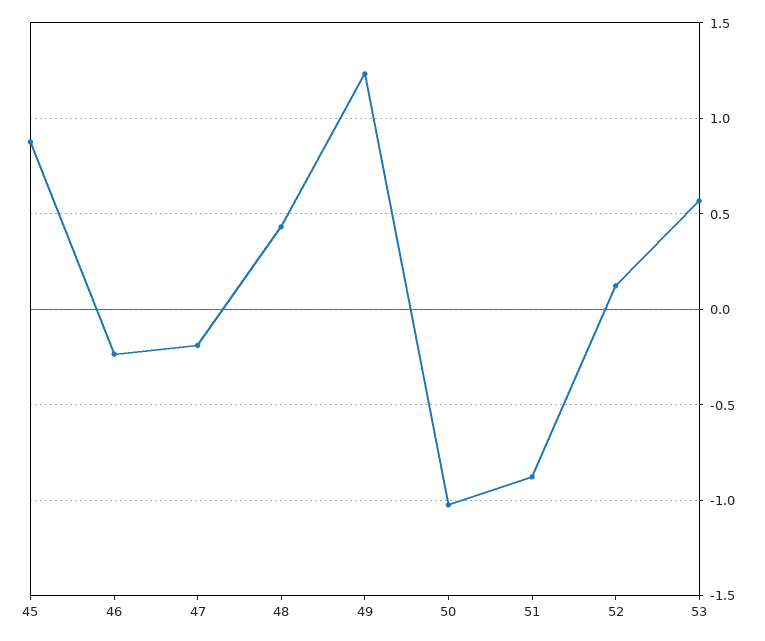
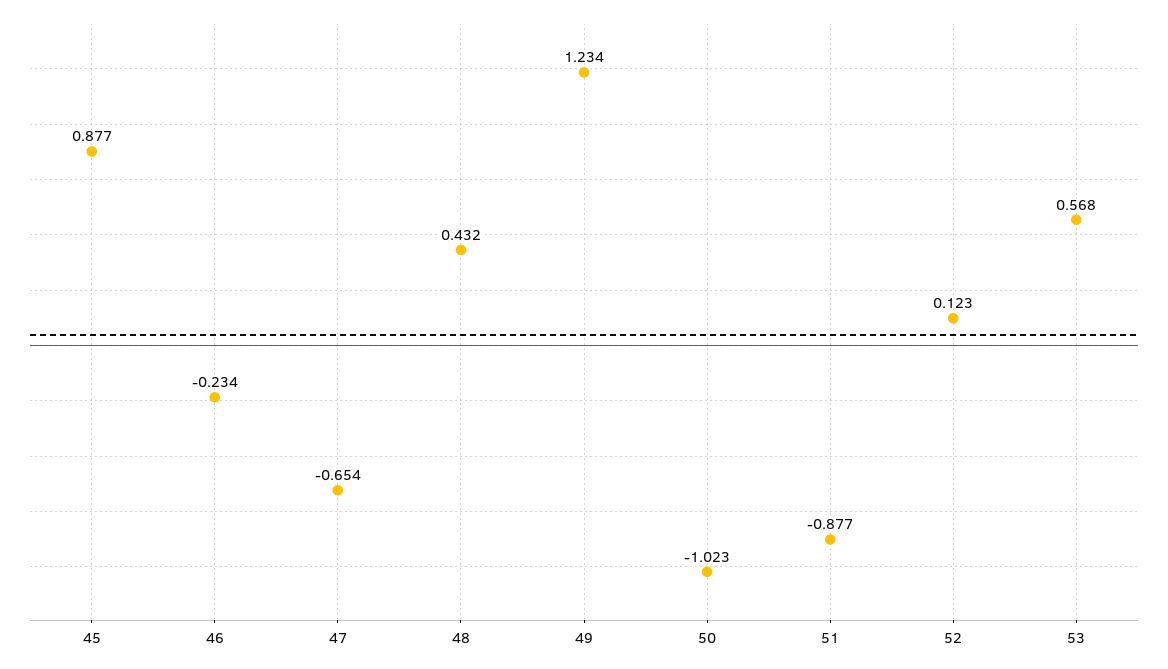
  {
    "45": 0.877,
    "46": -0.234,
-   "47": -0.2,
+   "47": -0.654,
    "48": 0.432,
    "49": 1.234,
    "50": -1.023,
    "51": -0.877,
    "52": 0.123,
    "53": 0.568
  }

